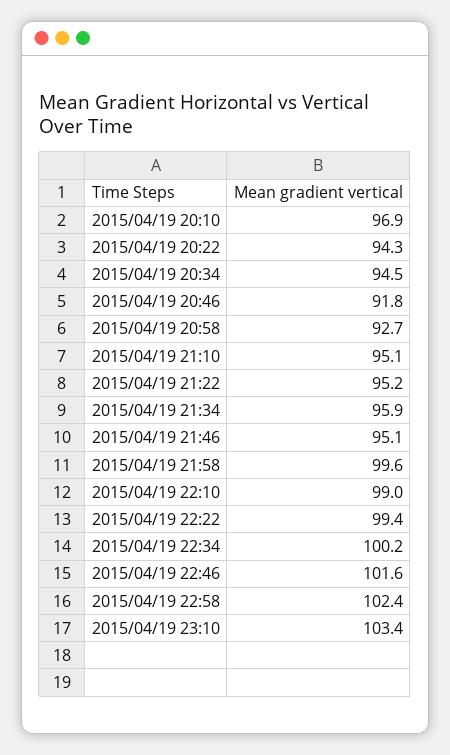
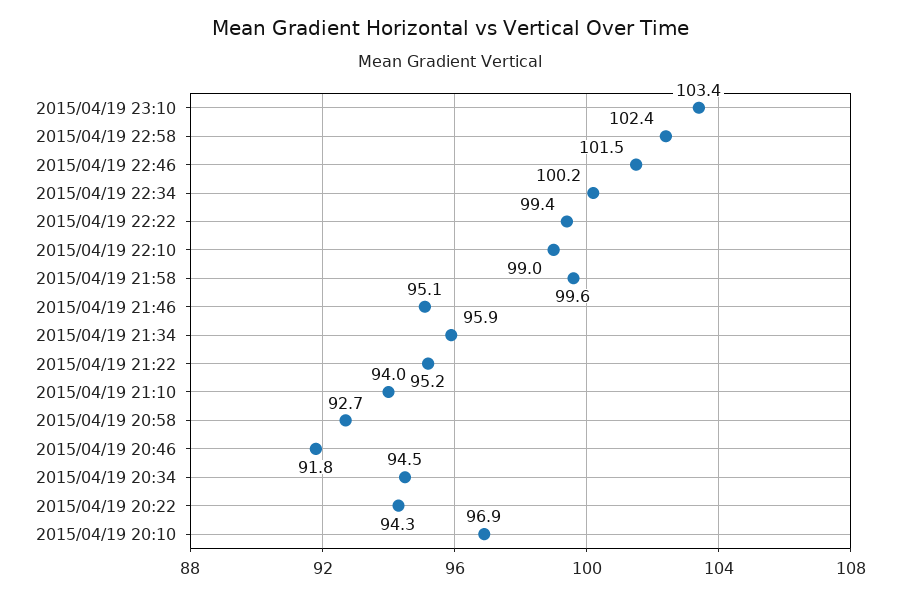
  {
    "2015/04/19 20:10": 96.9,
    "2015/04/19 20:22": 94.3,
    "2015/04/19 20:34": 94.5,
    "2015/04/19 20:46": 91.8,
    "2015/04/19 20:58": 92.7,
-   "2015/04/19 21:10": 95.1,
+   "2015/04/19 21:10": 94,
    "2015/04/19 21:22": 95.2,
    "2015/04/19 21:34": 95.9,
    "2015/04/19 21:46": 95.1,
    "2015/04/19 21:58": 99.6,
    "2015/04/19 22:10": 99,
    "2015/04/19 22:22": 99.4,
    "2015/04/19 22:34": 100.2,
-   "2015/04/19 22:46": 101.6,
+   "2015/04/19 22:46": 101.5,
    "2015/04/19 22:58": 102.4,
    "2015/04/19 23:10": 103.4
  }

